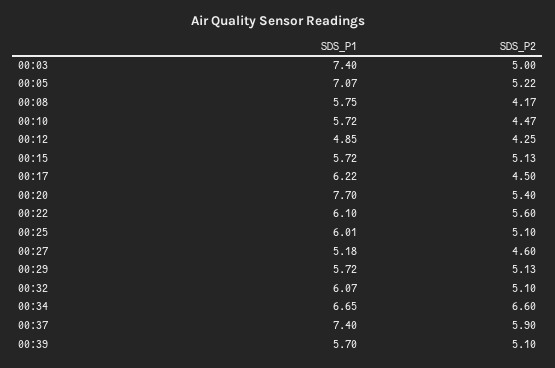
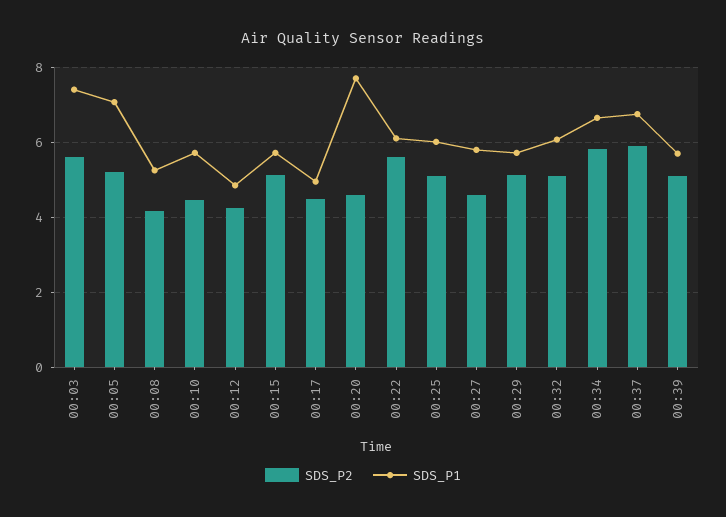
  {
    "SDS_P1": {
      "00:03": 7.4,
      "00:05": 7.07,
-     "00:08": 5.75,
+     "00:08": 5.2,
      "00:10": 5.72,
      "00:12": 4.85,
      "00:15": 5.72,
-     "00:17": 6.22,
+     "00:17": 5,
      "00:20": 7.7,
      "00:22": 6.1,
      "00:25": 6.01,
-     "00:27": 5.18,
+     "00:27": 5.8,
      "00:29": 5.72,
      "00:32": 6.07,
      "00:34": 6.65,
-     "00:37": 7.4,
+     "00:37": 6.8,
      "00:39": 5.7
    },
    "SDS_P2": {
-     "00:03": 5,
+     "00:03": 5.6,
      "00:05": 5.22,
      "00:08": 4.17,
      "00:10": 4.47,
      "00:12": 4.25,
      "00:15": 5.13,
      "00:17": 4.5,
-     "00:20": 5.4,
+     "00:20": 4.6,
      "00:22": 5.6,
      "00:25": 5.1,
      "00:27": 4.6,
      "00:29": 5.13,
      "00:32": 5.1,
-     "00:34": 6.6,
+     "00:34": 5.8,
      "00:37": 5.9,
      "00:39": 5.1
    }
  }

